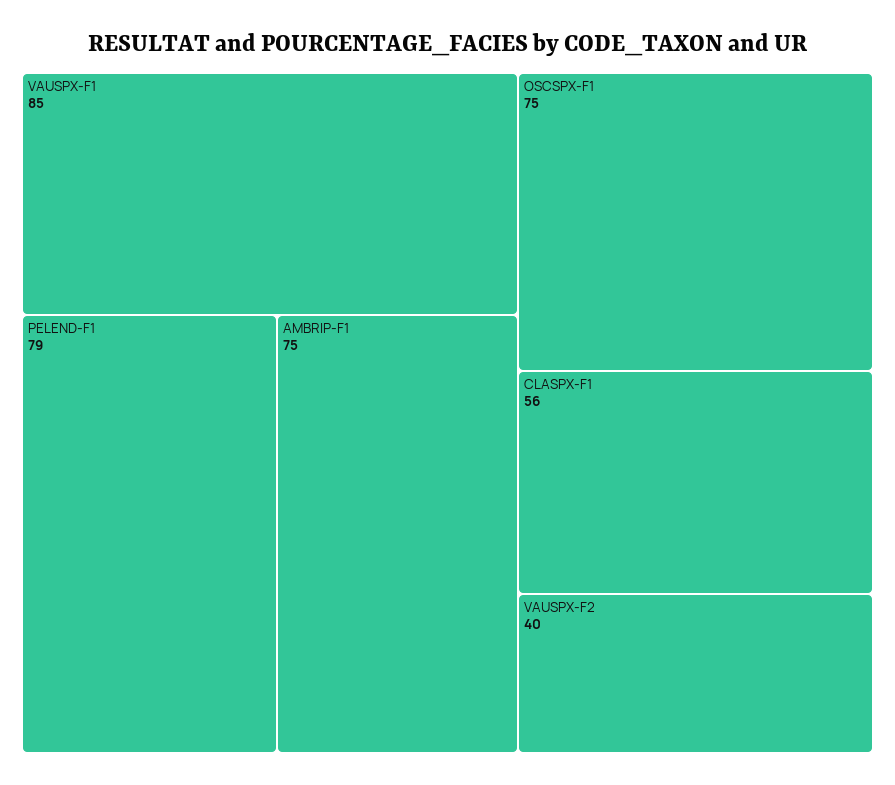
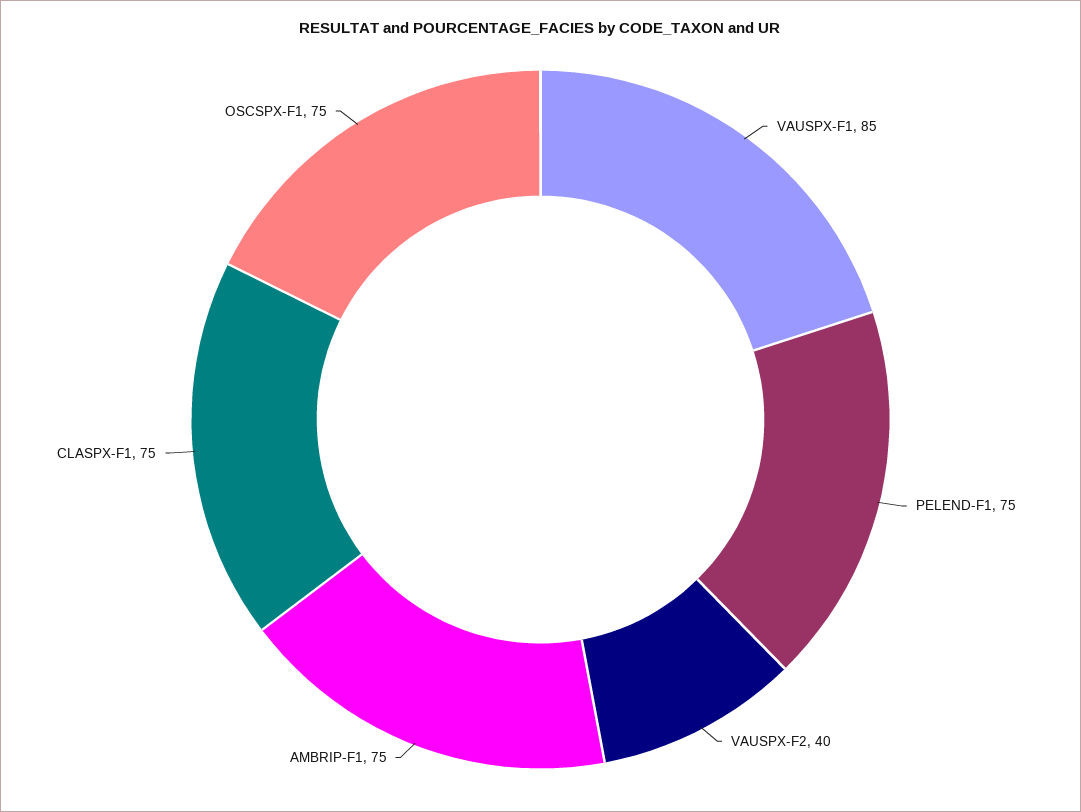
  {
    "VAUSPX-F1": 85,
-   "PELEND-F1": 79,
+   "PELEND-F1": 75,
    "AMBRIP-F1": 75,
    "OSCSPX-F1": 75,
-   "CLASPX-F1": 56,
+   "CLASPX-F1": 75,
    "VAUSPX-F2": 40
  }

